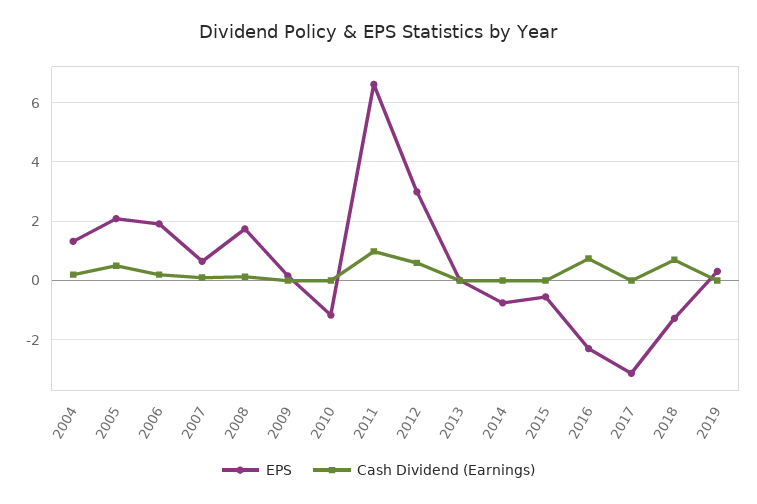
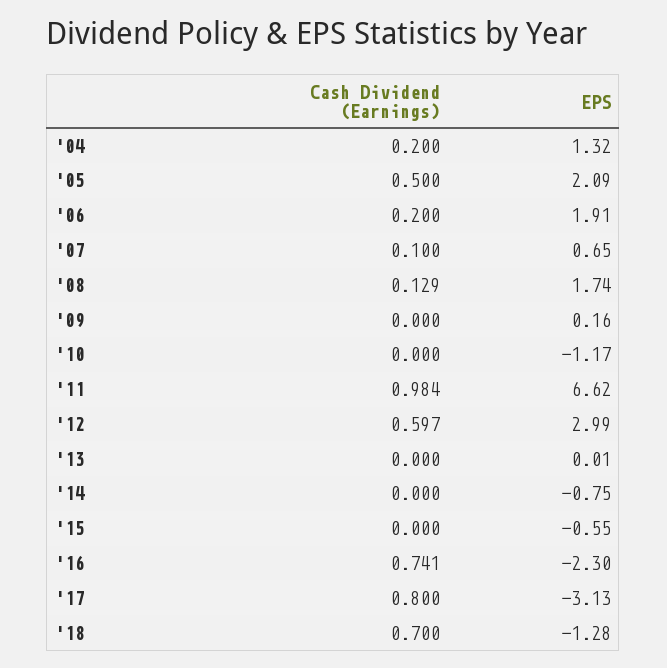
  {
    "EPS": {
      "2004": 1.32,
      "2005": 2.09,
      "2006": 1.91,
      "2007": 0.65,
      "2008": 1.74,
      "2009": 0.16,
      "2010": -1.17,
      "2011": 6.62,
      "2012": 2.99,
      "2013": 0.01,
      "2014": -0.75,
      "2015": -0.55,
      "2016": -2.3,
      "2017": -3.13,
-     "2018": -1.28,
+     "2018": -1.28
-     "2019": 0.25
    },
    "Cash Dividend (Earnings)": {
      "2004": 0.2,
      "2005": 0.5,
      "2006": 0.2,
      "2007": 0.1,
      "2008": 0.129,
      "2009": 0,
      "2010": 0,
      "2011": 0.984,
      "2012": 0.597,
      "2013": 0,
      "2014": 0,
      "2015": 0,
      "2016": 0.741,
-     "2017": 0,
+     "2017": 0.8,
-     "2018": 0.7,
+     "2018": 0.7
-     "2019": 0
    }
  }

